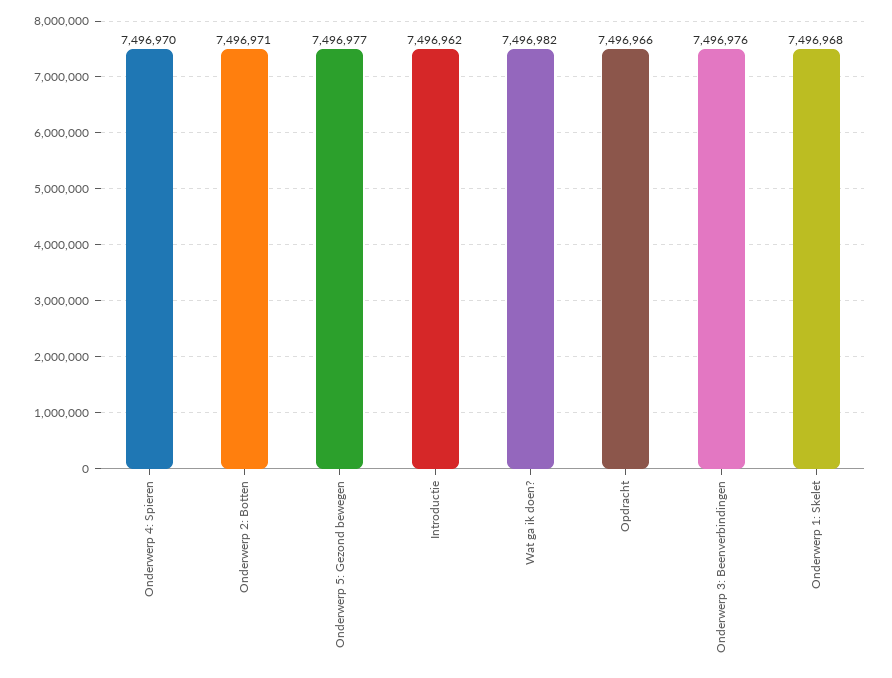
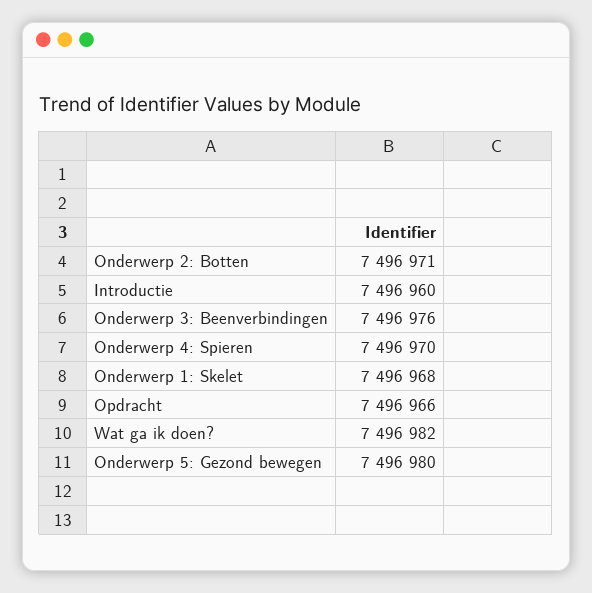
  {
    "Onderwerp 4: Spieren": 7496970,
    "Onderwerp 2: Botten": 7496971,
-   "Onderwerp 5: Gezond bewegen": 7496977,
+   "Onderwerp 5: Gezond bewegen": 7496980,
-   "Introductie": 7496962,
+   "Introductie": 7496960,
    "Wat ga ik doen?": 7496982,
    "Opdracht": 7496966,
    "Onderwerp 3: Beenverbindingen": 7496976,
    "Onderwerp 1: Skelet": 7496968
  }

